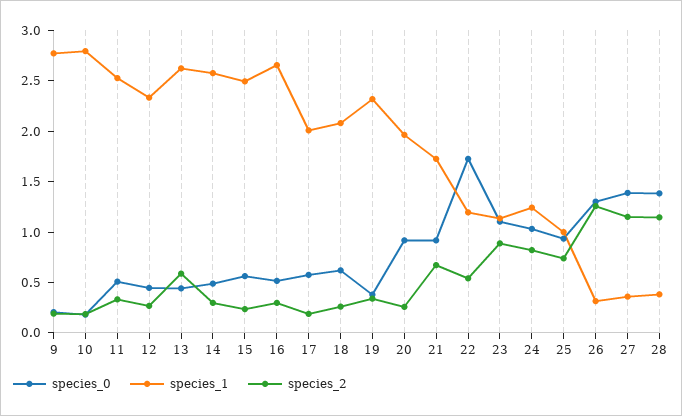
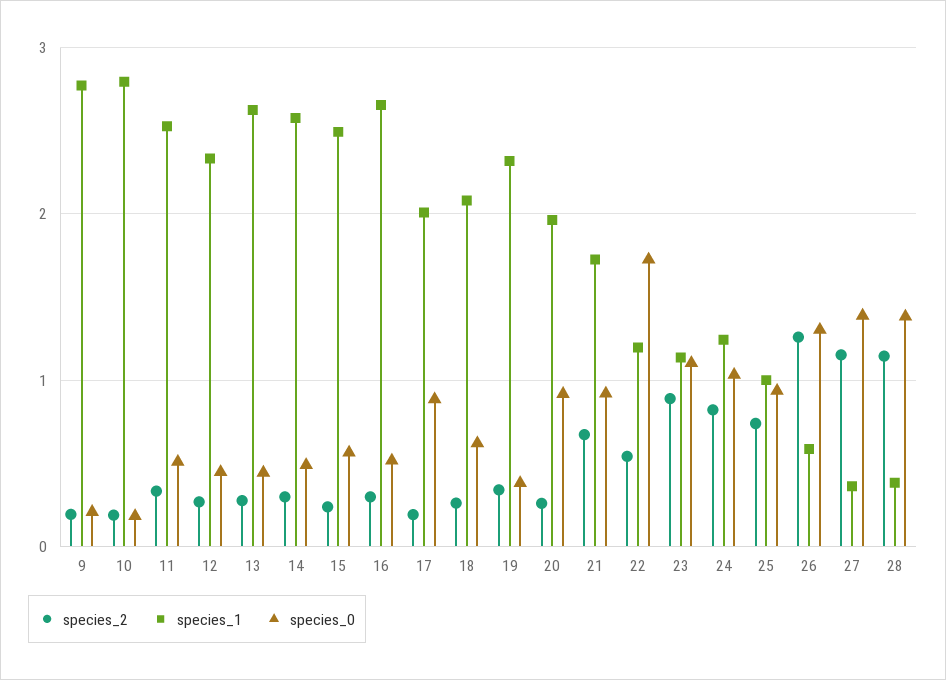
  {
    "species_0": {
      "9": 0.2,
      "10": 0.2,
      "11": 0.5,
      "12": 0.4,
      "13": 0.4,
      "14": 0.5,
      "15": 0.6,
      "16": 0.5,
-     "17": 0.6,
+     "17": 0.9,
      "18": 0.6,
      "19": 0.4,
      "20": 0.9,
      "21": 0.9,
      "22": 1.7,
      "23": 1.1,
      "24": 1,
      "25": 0.9,
      "26": 1.3,
      "27": 1.4,
      "28": 1.4
    },
    "species_1": {
      "9": 2.8,
      "10": 2.8,
      "11": 2.5,
      "12": 2.3,
      "13": 2.6,
      "14": 2.6,
      "15": 2.5,
      "16": 2.7,
      "17": 2,
      "18": 2.1,
      "19": 2.3,
      "20": 2,
      "21": 1.7,
      "22": 1.2,
      "23": 1.1,
      "24": 1.2,
      "25": 1,
-     "26": 0.3,
+     "26": 0.6,
      "27": 0.4,
      "28": 0.4
    },
    "species_2": {
      "9": 0.2,
      "10": 0.2,
      "11": 0.3,
      "12": 0.3,
-     "13": 0.6,
+     "13": 0.3,
      "14": 0.3,
      "15": 0.2,
      "16": 0.3,
      "17": 0.2,
      "18": 0.3,
      "19": 0.3,
      "20": 0.3,
      "21": 0.7,
      "22": 0.5,
      "23": 0.9,
      "24": 0.8,
      "25": 0.7,
      "26": 1.3,
      "27": 1.2,
      "28": 1.1
    }
  }

